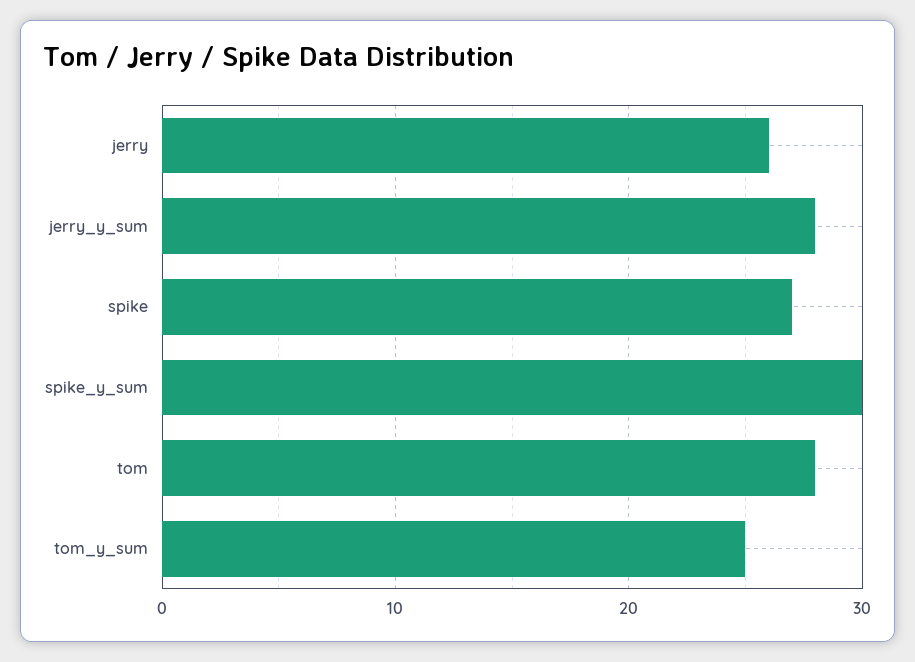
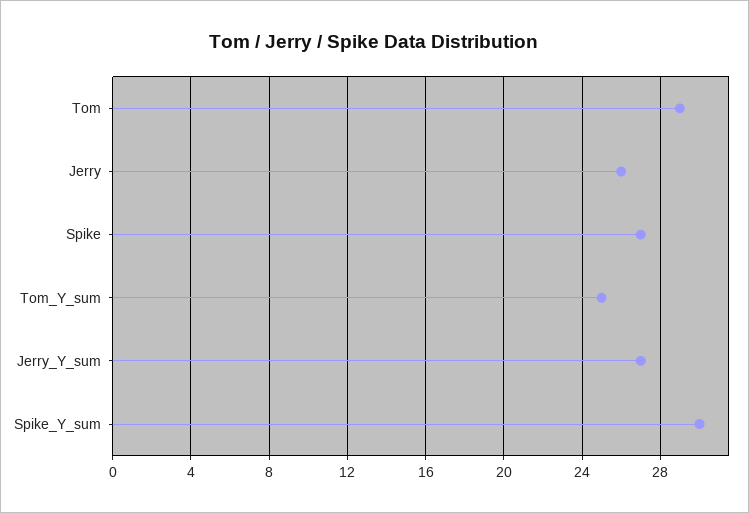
  {
    "jerry": 26,
-   "jerry_y_sum": 28,
+   "jerry_y_sum": 27,
    "spike": 27,
    "spike_y_sum": 30,
-   "tom": 28,
+   "tom": 29,
    "tom_y_sum": 25
  }

